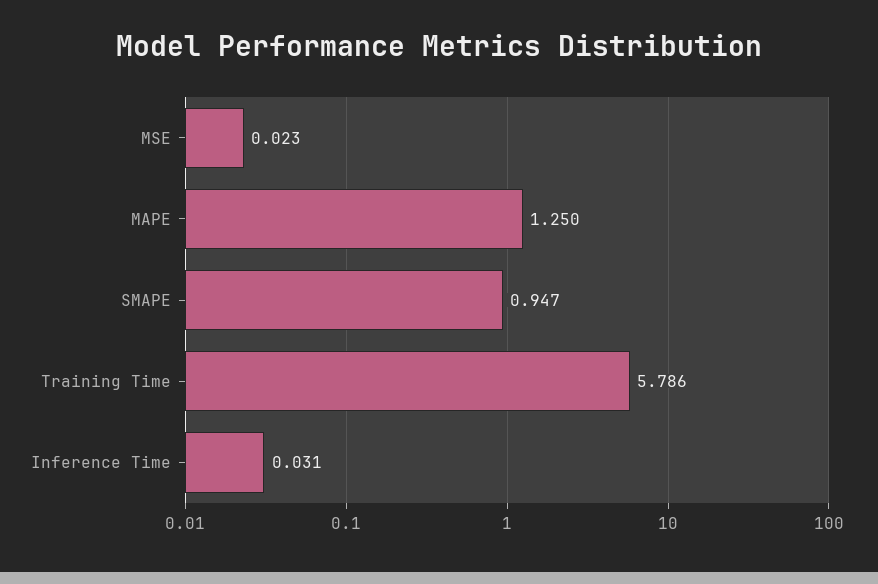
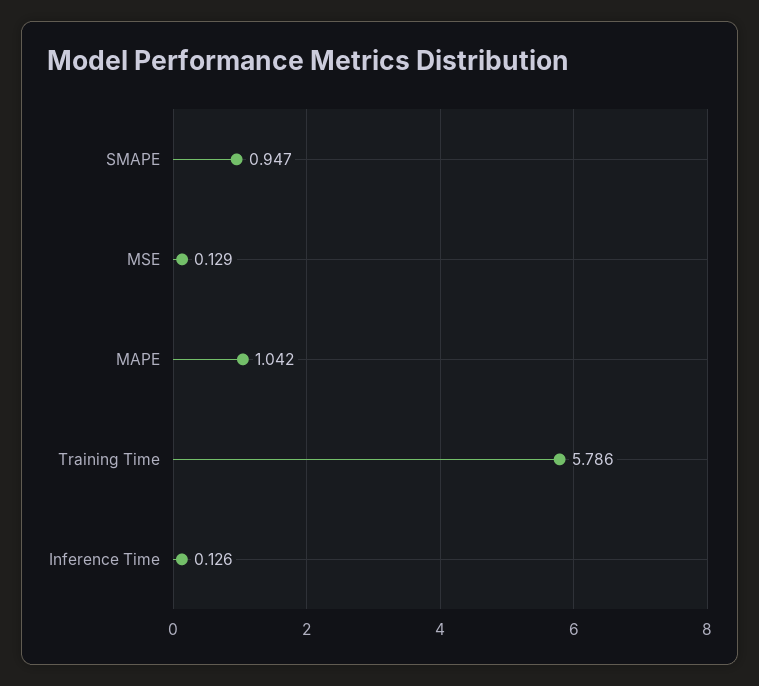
  {
-   "MSE": 0.023,
+   "MSE": 0.129,
-   "MAPE": 1.25,
+   "MAPE": 1.042,
    "SMAPE": 0.947,
    "Training Time": 5.786,
-   "Inference Time": 0.031
+   "Inference Time": 0.126
  }

